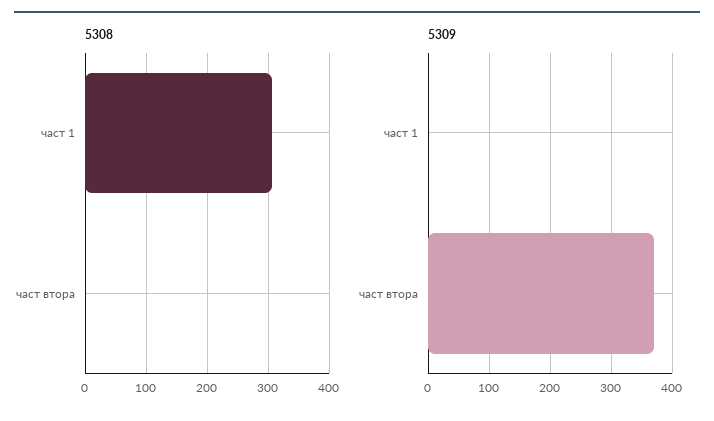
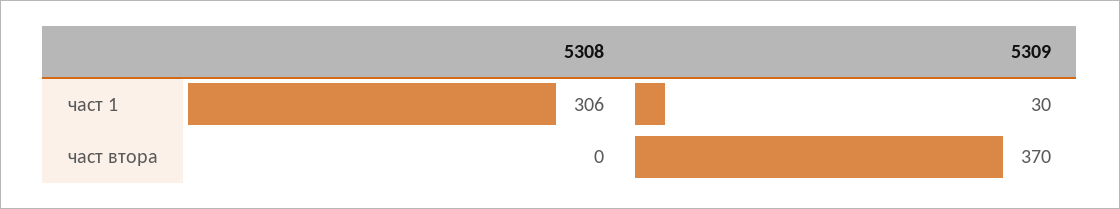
  {
    "5308": {
      "част 1": 306,
      "част втора": 0
    },
    "5309": {
-     "част 1": 0,
+     "част 1": 30,
      "част втора": 370
    }
  }

